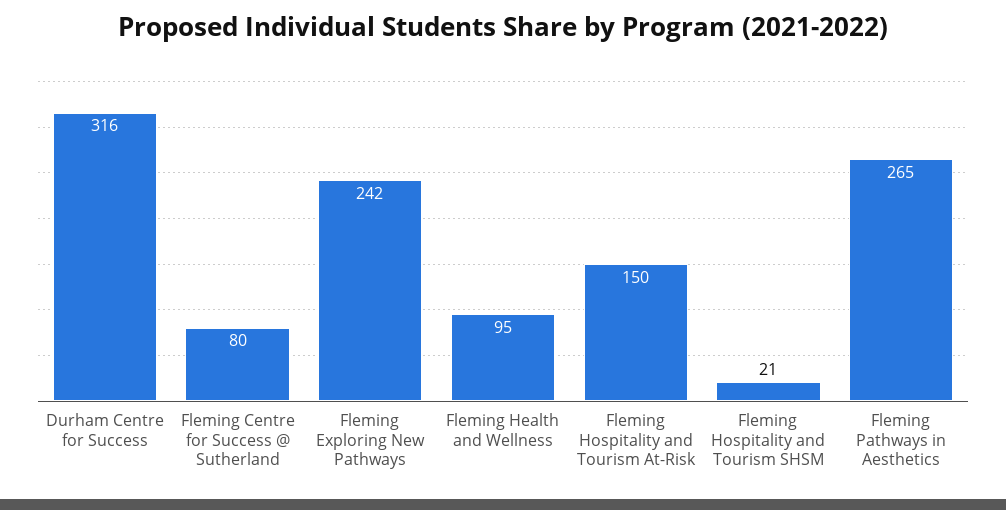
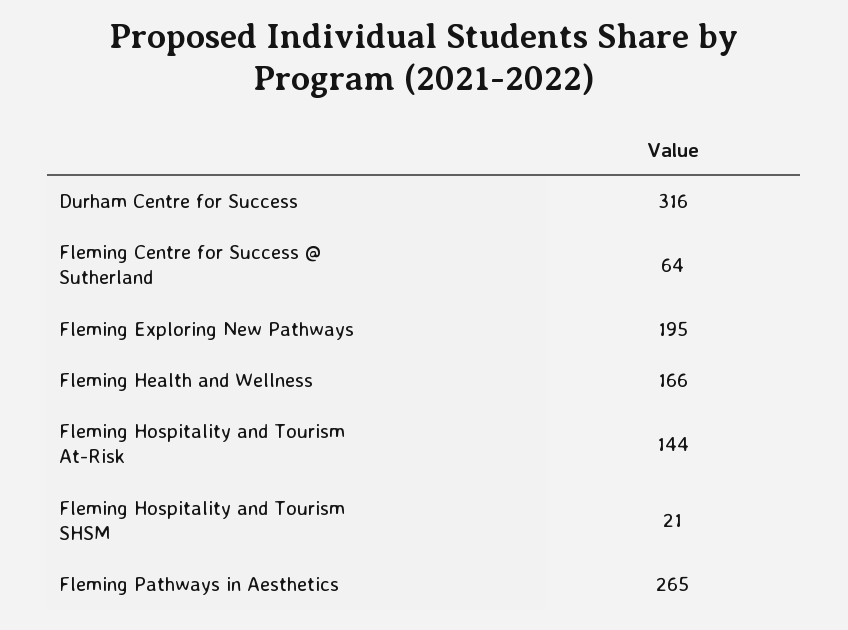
  {
    "Durham Centre for Success": 316,
-   "Fleming Centre for Success @ Sutherland": 80,
+   "Fleming Centre for Success @ Sutherland": 64,
-   "Fleming Exploring New Pathways": 242,
+   "Fleming Exploring New Pathways": 195,
-   "Fleming Health and Wellness": 95,
+   "Fleming Health and Wellness": 166,
-   "Fleming Hospitality and Tourism At-Risk": 150,
+   "Fleming Hospitality and Tourism At-Risk": 144,
    "Fleming Hospitality and Tourism SHSM": 21,
    "Fleming Pathways in Aesthetics": 265
  }

